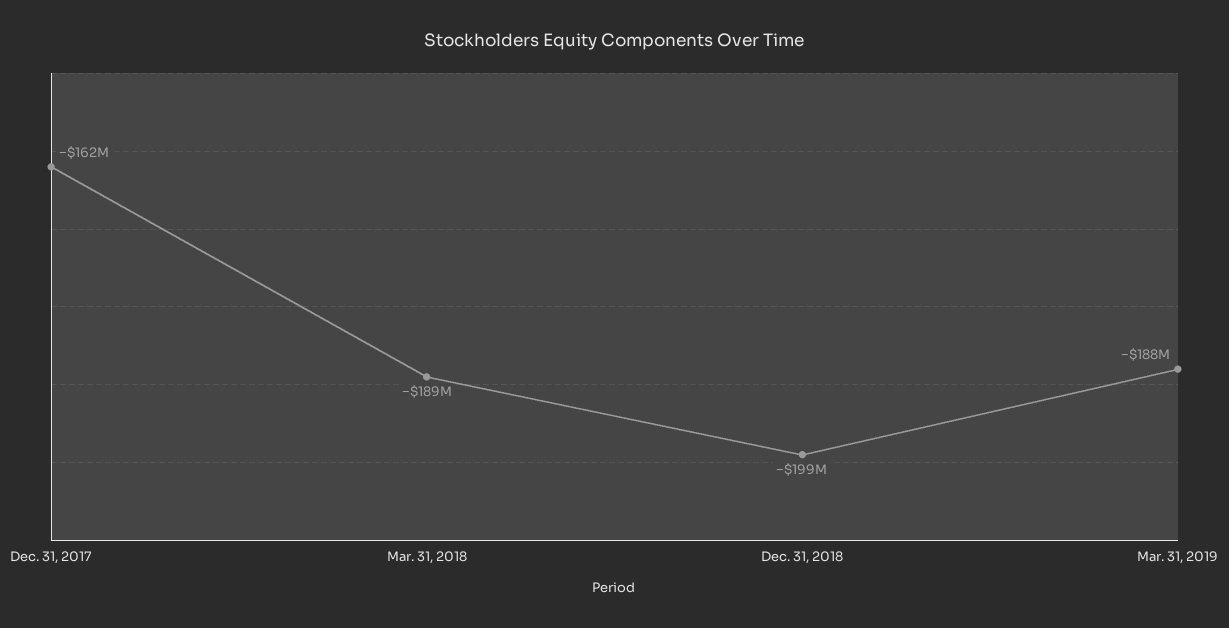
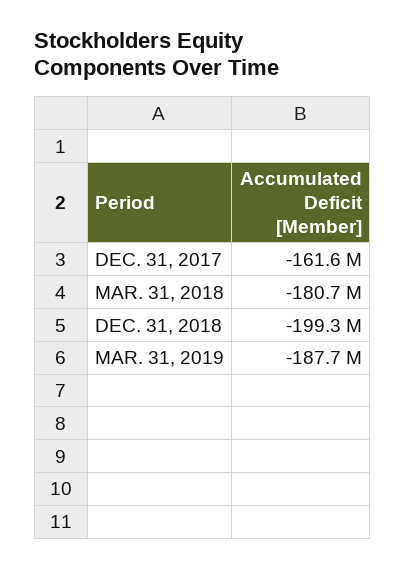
  {
    "Dec. 31, 2017": -161600000,
-   "Mar. 31, 2018": -189000000,
+   "Mar. 31, 2018": -180700000,
    "Dec. 31, 2018": -199300000,
    "Mar. 31, 2019": -187700000
  }

